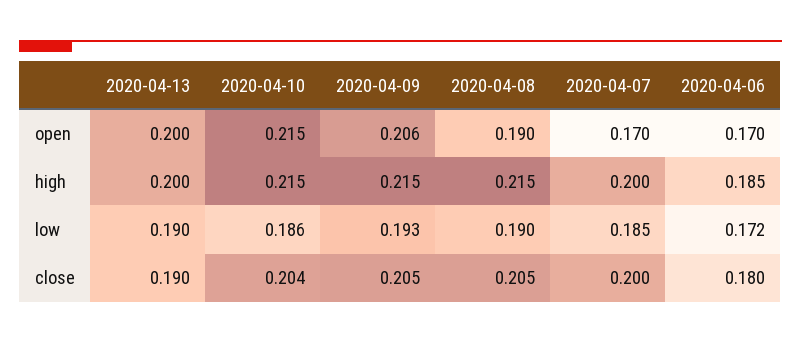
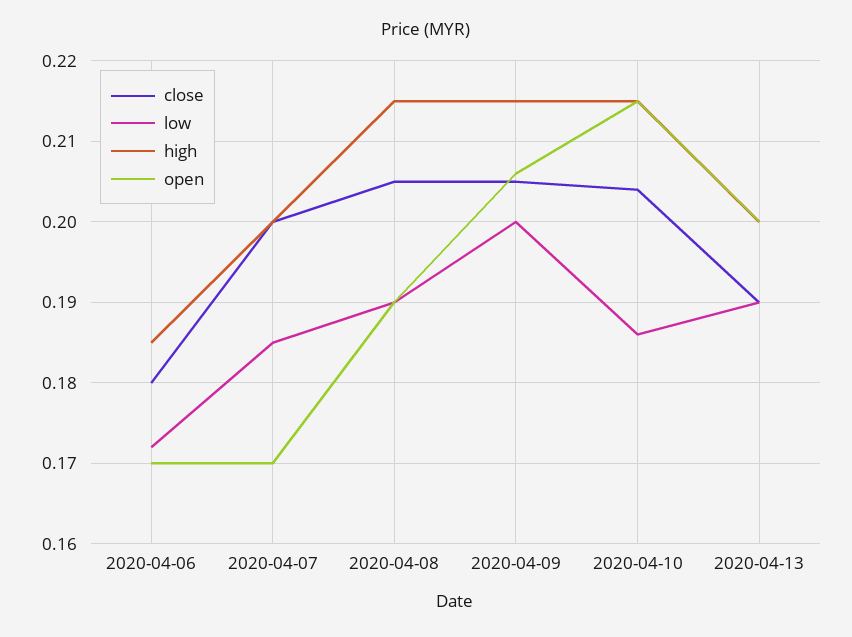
  {
    "open": {
      "2020-04-13": 0.2,
      "2020-04-10": 0.215,
      "2020-04-09": 0.206,
      "2020-04-08": 0.19,
      "2020-04-07": 0.17,
      "2020-04-06": 0.17
    },
    "high": {
      "2020-04-13": 0.2,
      "2020-04-10": 0.215,
      "2020-04-09": 0.215,
      "2020-04-08": 0.215,
      "2020-04-07": 0.2,
      "2020-04-06": 0.185
    },
    "low": {
      "2020-04-13": 0.19,
      "2020-04-10": 0.186,
-     "2020-04-09": 0.193,
+     "2020-04-09": 0.2,
      "2020-04-08": 0.19,
      "2020-04-07": 0.185,
      "2020-04-06": 0.172
    },
    "close": {
      "2020-04-13": 0.19,
      "2020-04-10": 0.204,
      "2020-04-09": 0.205,
      "2020-04-08": 0.205,
      "2020-04-07": 0.2,
      "2020-04-06": 0.18
    }
  }

